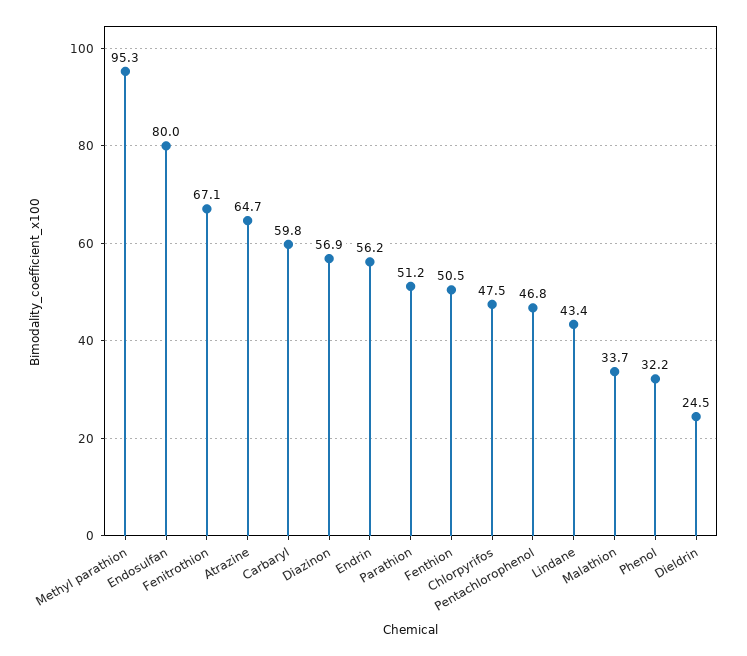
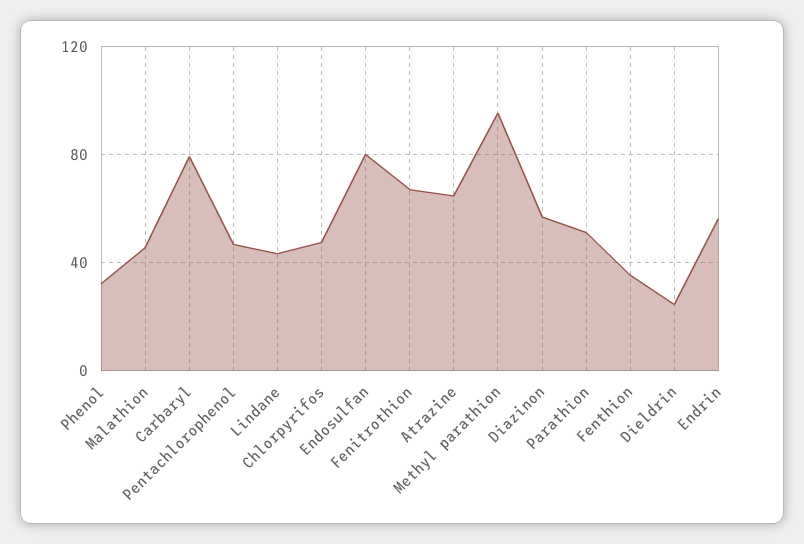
  {
    "Methyl parathion": 95.3,
    "Endosulfan": 80,
    "Fenitrothion": 67.1,
    "Atrazine": 64.7,
-   "Carbaryl": 59.8,
+   "Carbaryl": 80,
    "Diazinon": 56.9,
    "Endrin": 56.2,
    "Parathion": 51.2,
-   "Fenthion": 50.5,
+   "Fenthion": 35,
    "Chlorpyrifos": 47.5,
    "Pentachlorophenol": 46.8,
    "Lindane": 43.4,
-   "Malathion": 33.7,
+   "Malathion": 45,
    "Phenol": 32.2,
    "Dieldrin": 24.5
  }

